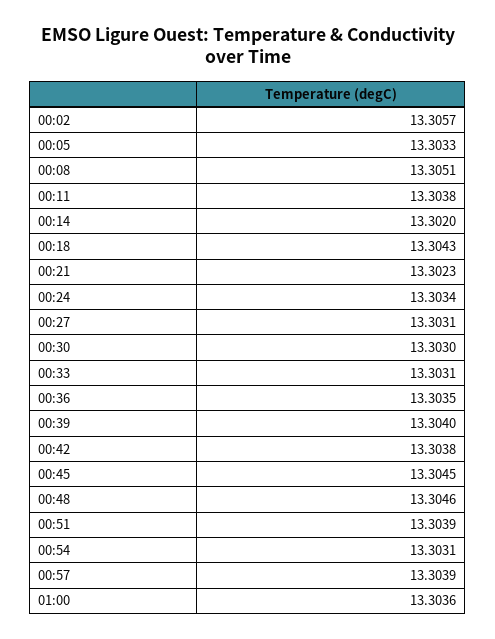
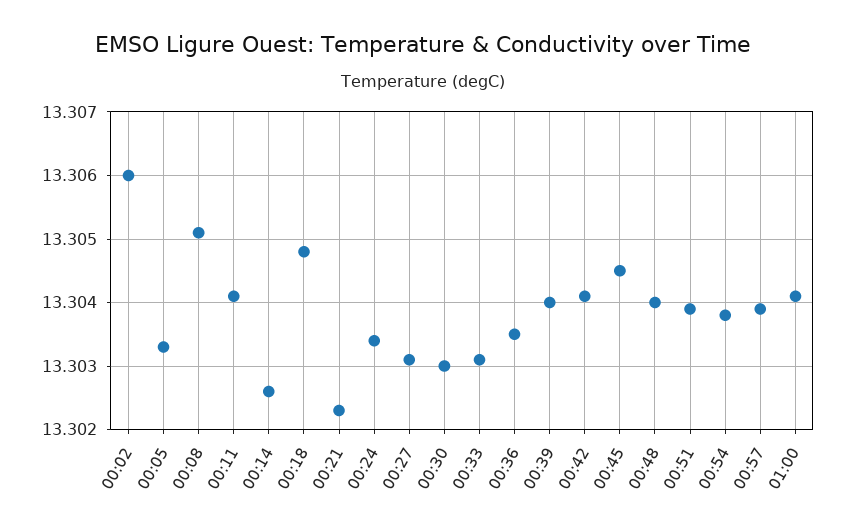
  {
-   "00:02": 13.3057,
+   "00:02": 13.306,
    "00:05": 13.3033,
    "00:08": 13.3051,
-   "00:11": 13.3038,
+   "00:11": 13.3041,
-   "00:14": 13.302,
+   "00:14": 13.3026,
-   "00:18": 13.3043,
+   "00:18": 13.3048,
    "00:21": 13.3023,
    "00:24": 13.3034,
    "00:27": 13.3031,
    "00:30": 13.303,
    "00:33": 13.3031,
    "00:36": 13.3035,
    "00:39": 13.304,
-   "00:42": 13.3038,
+   "00:42": 13.3041,
    "00:45": 13.3045,
-   "00:48": 13.3046,
+   "00:48": 13.304,
    "00:51": 13.3039,
-   "00:54": 13.3031,
+   "00:54": 13.3038,
    "00:57": 13.3039,
-   "01:00": 13.3036
+   "01:00": 13.3041
  }

